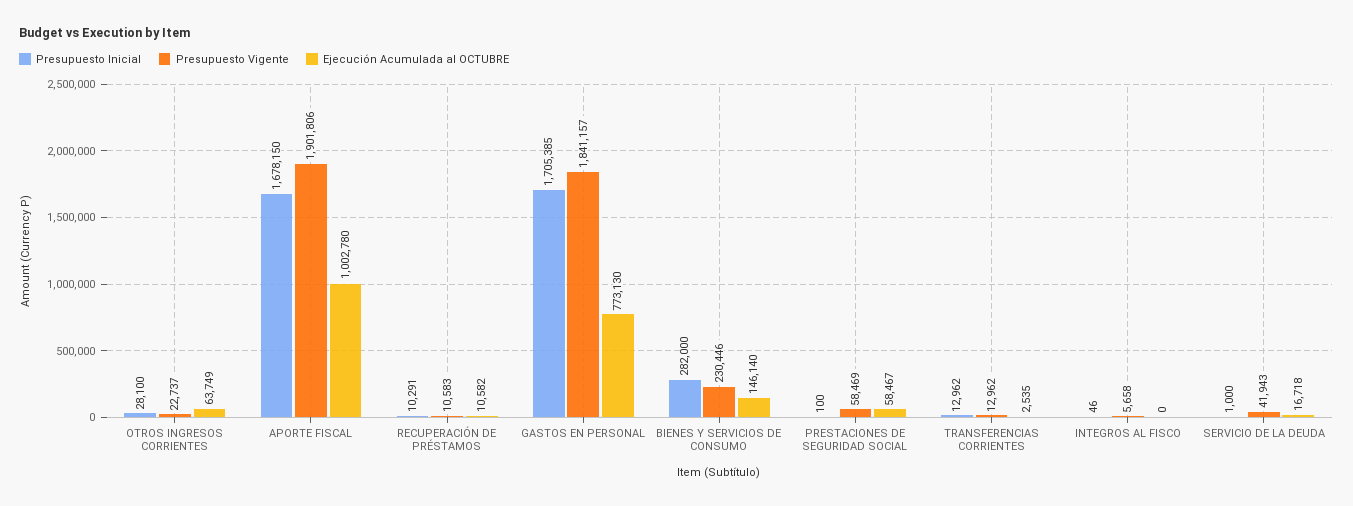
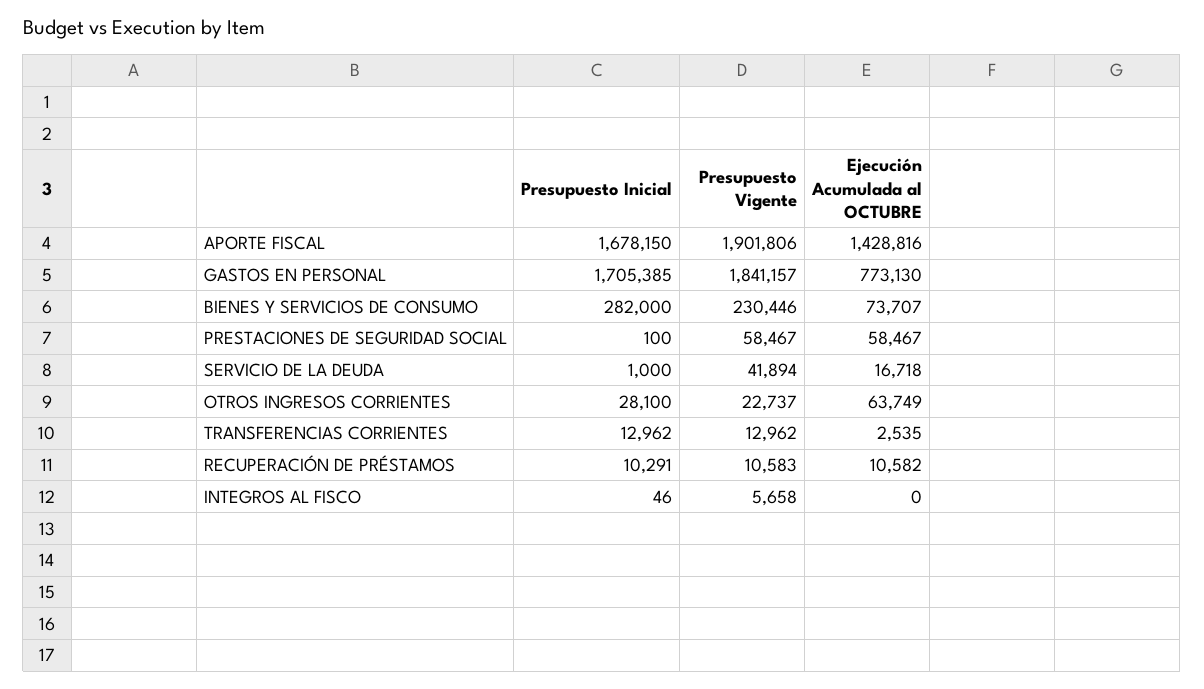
  {
    "Presupuesto Inicial": {
      "OTROS INGRESOS CORRIENTES": 28100,
      "APORTE FISCAL": 1678150,
      "RECUPERACIÓN DE PRÉSTAMOS": 10291,
      "GASTOS EN PERSONAL": 1705385,
      "BIENES Y SERVICIOS DE CONSUMO": 282000,
      "PRESTACIONES DE SEGURIDAD SOCIAL": 100,
      "TRANSFERENCIAS CORRIENTES": 12962,
      "INTEGROS AL FISCO": 46,
      "SERVICIO DE LA DEUDA": 1000
    },
    "Presupuesto Vigente": {
      "OTROS INGRESOS CORRIENTES": 22737,
      "APORTE FISCAL": 1901806,
      "RECUPERACIÓN DE PRÉSTAMOS": 10583,
      "GASTOS EN PERSONAL": 1841157,
      "BIENES Y SERVICIOS DE CONSUMO": 230446,
-     "PRESTACIONES DE SEGURIDAD SOCIAL": 58469,
+     "PRESTACIONES DE SEGURIDAD SOCIAL": 58467,
      "TRANSFERENCIAS CORRIENTES": 12962,
      "INTEGROS AL FISCO": 5658,
-     "SERVICIO DE LA DEUDA": 41943
+     "SERVICIO DE LA DEUDA": 41894
    },
    "Ejecución Acumulada al OCTUBRE": {
      "OTROS INGRESOS CORRIENTES": 63749,
-     "APORTE FISCAL": 1002780,
+     "APORTE FISCAL": 1428816,
      "RECUPERACIÓN DE PRÉSTAMOS": 10582,
      "GASTOS EN PERSONAL": 773130,
-     "BIENES Y SERVICIOS DE CONSUMO": 146140,
+     "BIENES Y SERVICIOS DE CONSUMO": 73707,
      "PRESTACIONES DE SEGURIDAD SOCIAL": 58467,
      "TRANSFERENCIAS CORRIENTES": 2535,
      "INTEGROS AL FISCO": 0,
      "SERVICIO DE LA DEUDA": 16718
    }
  }

